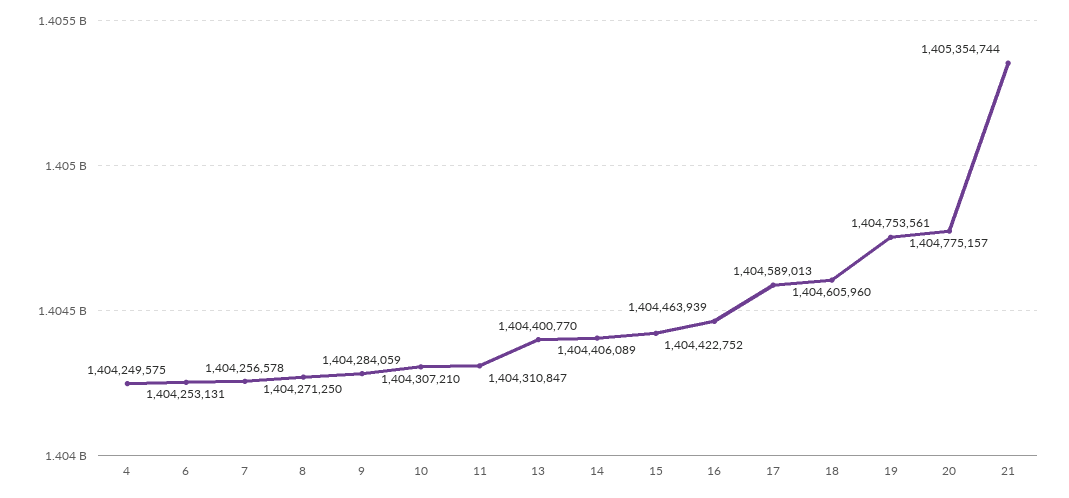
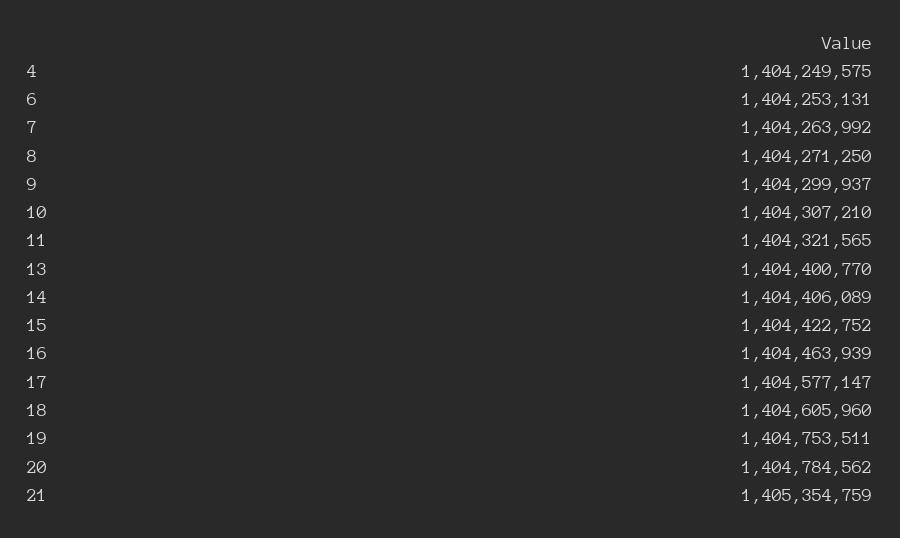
  {
    "4": 1404249575,
    "6": 1404253131,
-   "7": 1404256578,
+   "7": 1404263992,
    "8": 1404271250,
-   "9": 1404284059,
+   "9": 1404299937,
    "10": 1404307210,
-   "11": 1404310847,
+   "11": 1404321565,
    "13": 1404400770,
    "14": 1404406089,
    "15": 1404422752,
    "16": 1404463939,
-   "17": 1404589013,
+   "17": 1404577147,
    "18": 1404605960,
-   "19": 1404753561,
+   "19": 1404753511,
-   "20": 1404775157,
+   "20": 1404784562,
-   "21": 1405354744
+   "21": 1405354759
  }

